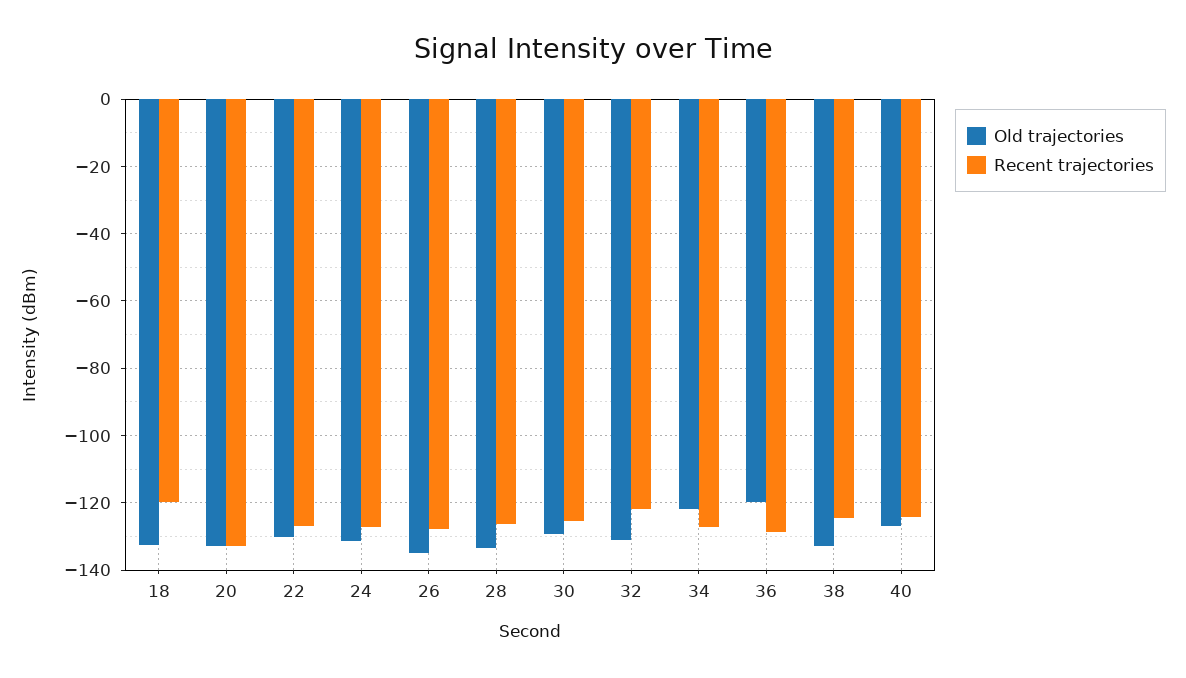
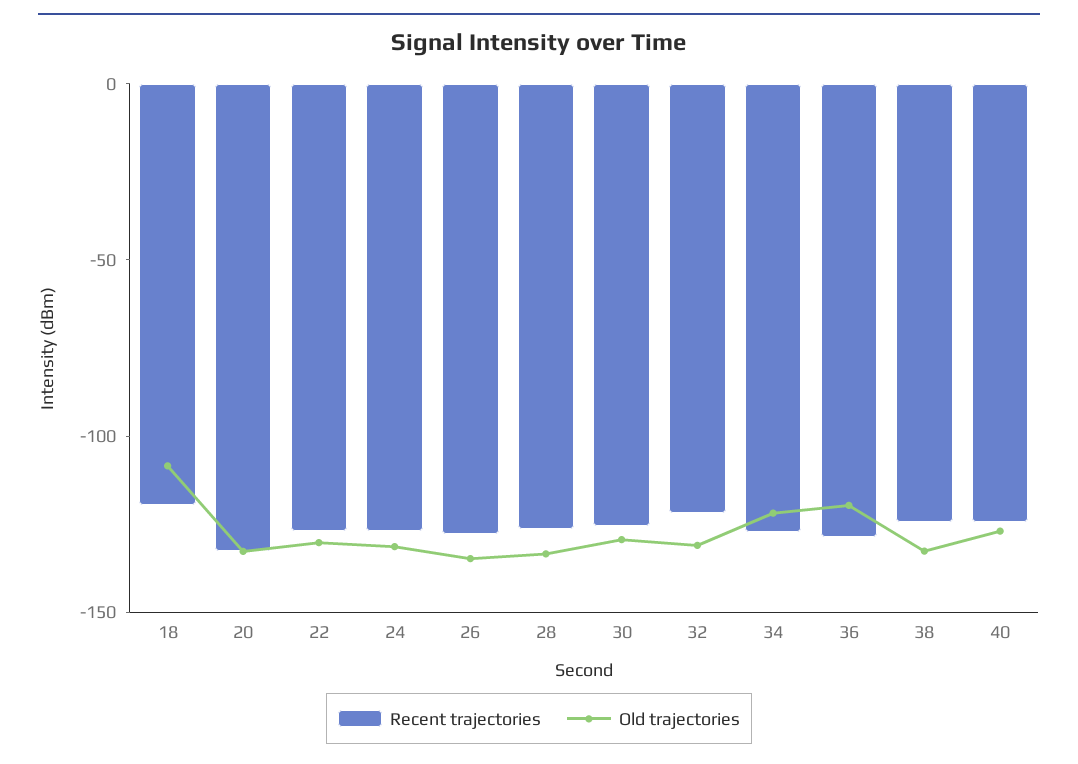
  {
    "Old trajectories": {
-     "18": -132,
+     "18": -110,
      "20": -132,
      "22": -130,
      "24": -132,
      "26": -134,
      "28": -134,
      "30": -130,
      "32": -132,
      "34": -122,
      "36": -120,
      "38": -132,
      "40": -128
    },
    "Recent trajectories": {
      "18": -120,
      "20": -132,
      "22": -128,
      "24": -128,
      "26": -128,
      "28": -126,
      "30": -126,
      "32": -122,
      "34": -128,
      "36": -128,
      "38": -124,
      "40": -124
    }
  }

